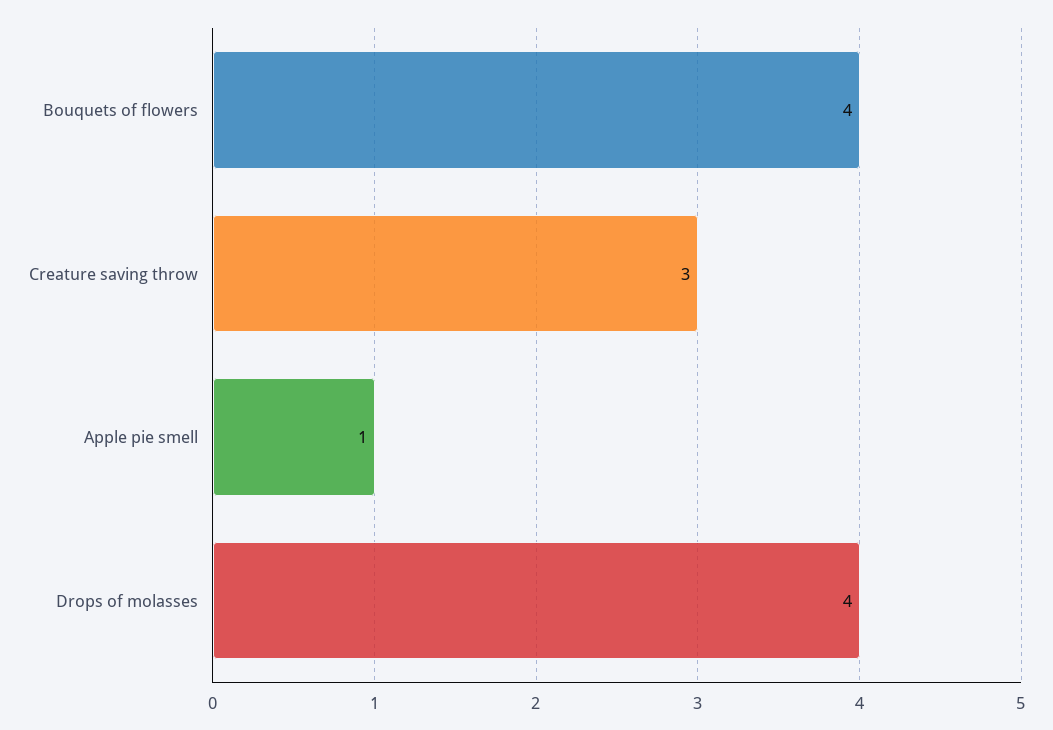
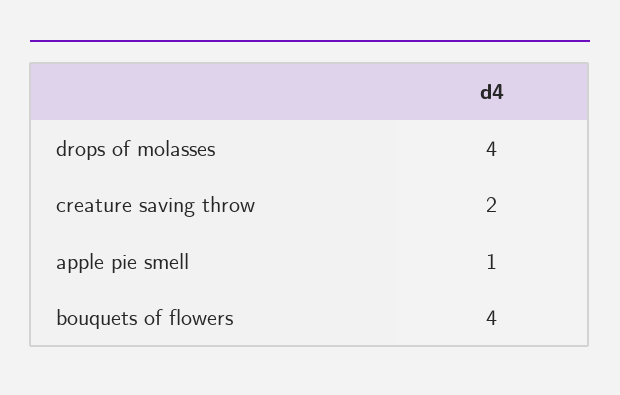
  {
    "Bouquets of flowers": 4,
-   "Creature saving throw": 3,
+   "Creature saving throw": 2,
    "Apple pie smell": 1,
    "Drops of molasses": 4
  }

